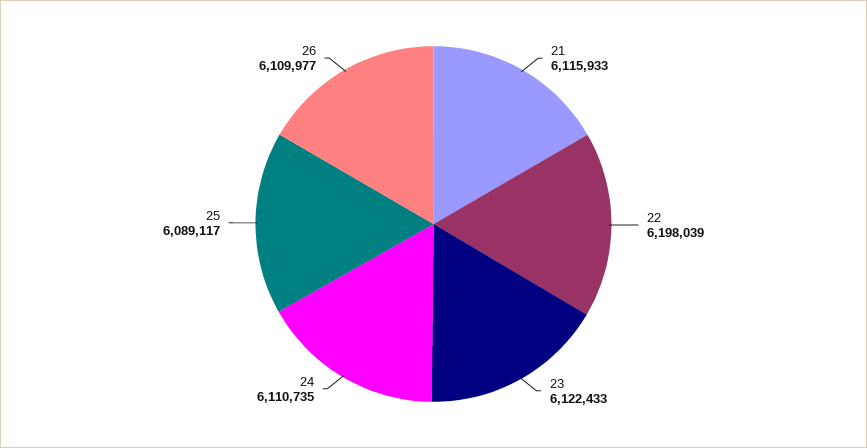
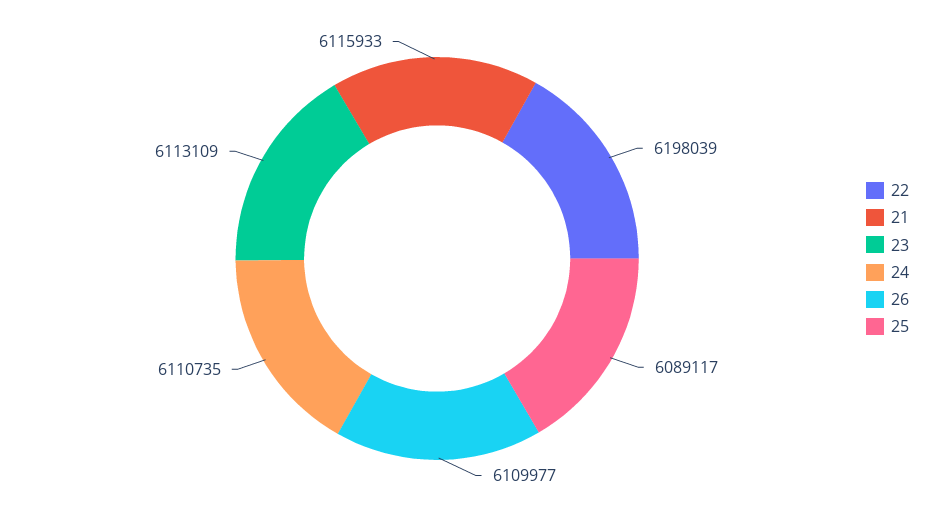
  {
    "21": 6115933,
    "22": 6198039,
-   "23": 6122433,
+   "23": 6113109,
    "24": 6110735,
    "25": 6089117,
    "26": 6109977
  }

